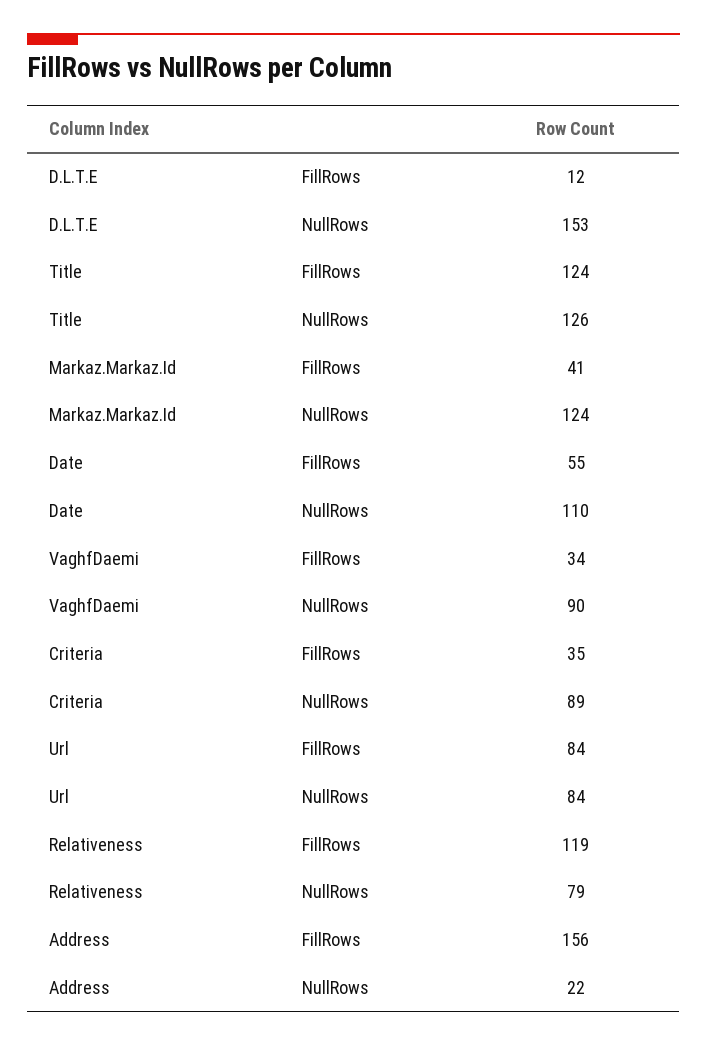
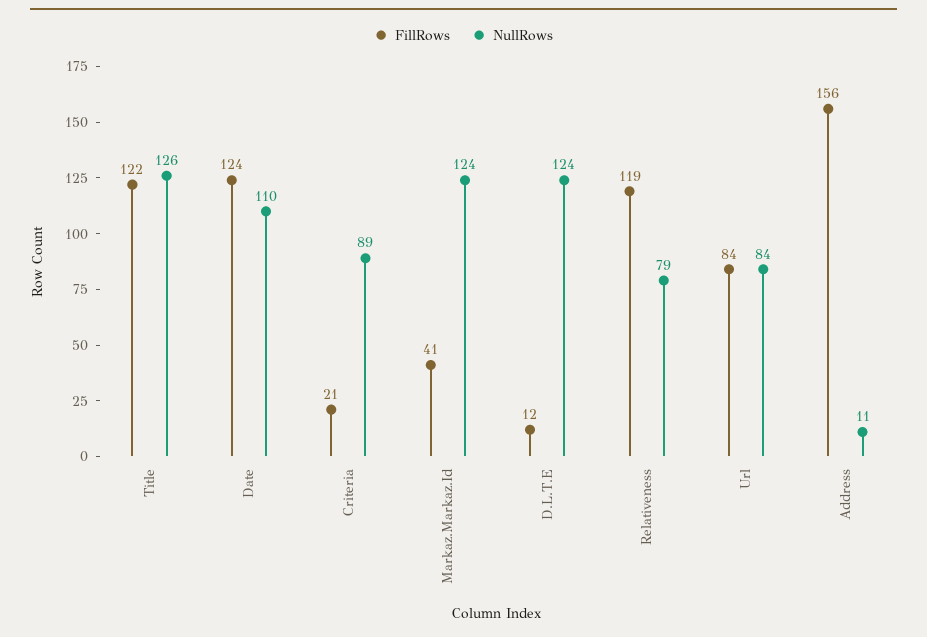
  {
    "FillRows": {
      "D.L.T.E": 12,
-     "Title": 124,
+     "Title": 122,
      "Markaz.Markaz.Id": 41,
-     "Date": 55,
+     "Date": 124,
-     "VaghfDaemi": 34,
-     "Criteria": 35,
+     "Criteria": 21,
      "Url": 84,
      "Relativeness": 119,
      "Address": 156
    },
    "NullRows": {
-     "D.L.T.E": 153,
+     "D.L.T.E": 124,
      "Title": 126,
      "Markaz.Markaz.Id": 124,
      "Date": 110,
-     "VaghfDaemi": 90,
      "Criteria": 89,
      "Url": 84,
      "Relativeness": 79,
-     "Address": 22
+     "Address": 11
    }
  }

